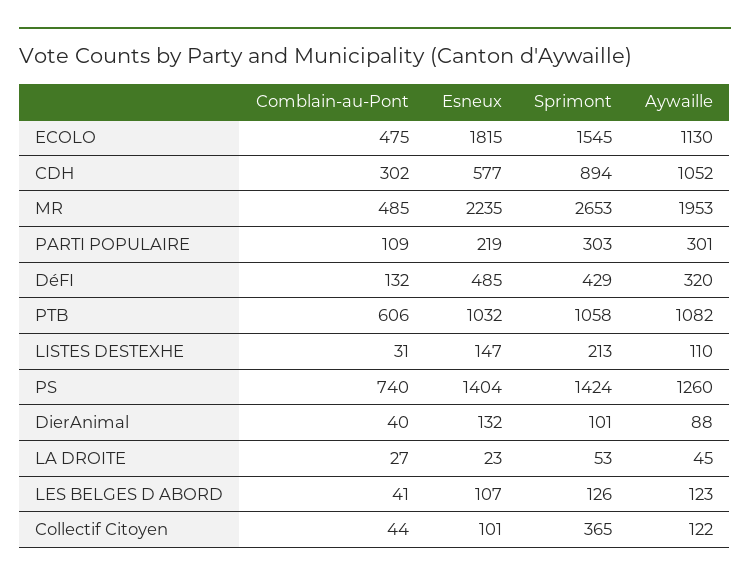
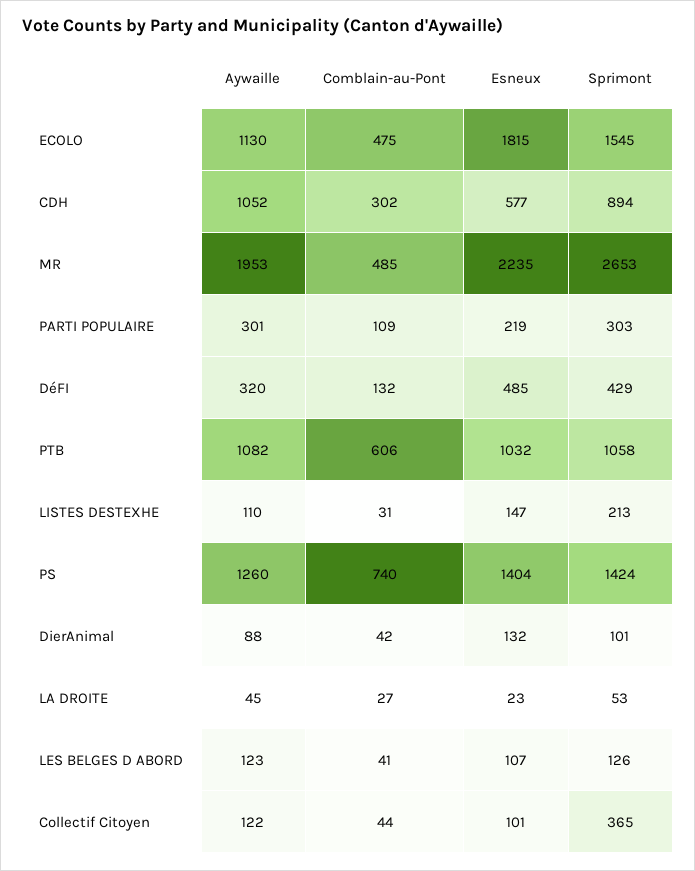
  {
    "Comblain-au-Pont": {
      "ECOLO": 475,
      "CDH": 302,
      "MR": 485,
      "PARTI POPULAIRE": 109,
      "DéFI": 132,
      "PTB": 606,
      "LISTES DESTEXHE": 31,
      "PS": 740,
-     "DierAnimal": 40,
+     "DierAnimal": 42,
      "LA DROITE": 27,
      "LES BELGES D ABORD": 41,
      "Collectif Citoyen": 44
    },
    "Esneux": {
      "ECOLO": 1815,
      "CDH": 577,
      "MR": 2235,
      "PARTI POPULAIRE": 219,
      "DéFI": 485,
      "PTB": 1032,
      "LISTES DESTEXHE": 147,
      "PS": 1404,
      "DierAnimal": 132,
      "LA DROITE": 23,
      "LES BELGES D ABORD": 107,
      "Collectif Citoyen": 101
    },
    "Sprimont": {
      "ECOLO": 1545,
      "CDH": 894,
      "MR": 2653,
      "PARTI POPULAIRE": 303,
      "DéFI": 429,
      "PTB": 1058,
      "LISTES DESTEXHE": 213,
      "PS": 1424,
      "DierAnimal": 101,
      "LA DROITE": 53,
      "LES BELGES D ABORD": 126,
      "Collectif Citoyen": 365
    },
    "Aywaille": {
      "ECOLO": 1130,
      "CDH": 1052,
      "MR": 1953,
      "PARTI POPULAIRE": 301,
      "DéFI": 320,
      "PTB": 1082,
      "LISTES DESTEXHE": 110,
      "PS": 1260,
      "DierAnimal": 88,
      "LA DROITE": 45,
      "LES BELGES D ABORD": 123,
      "Collectif Citoyen": 122
    }
  }

